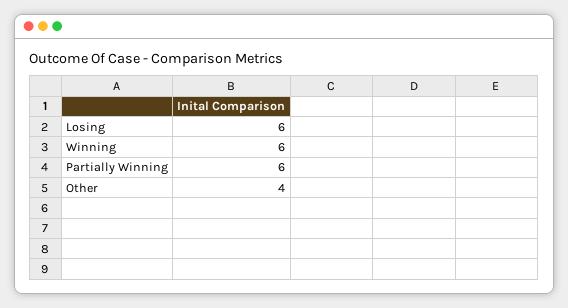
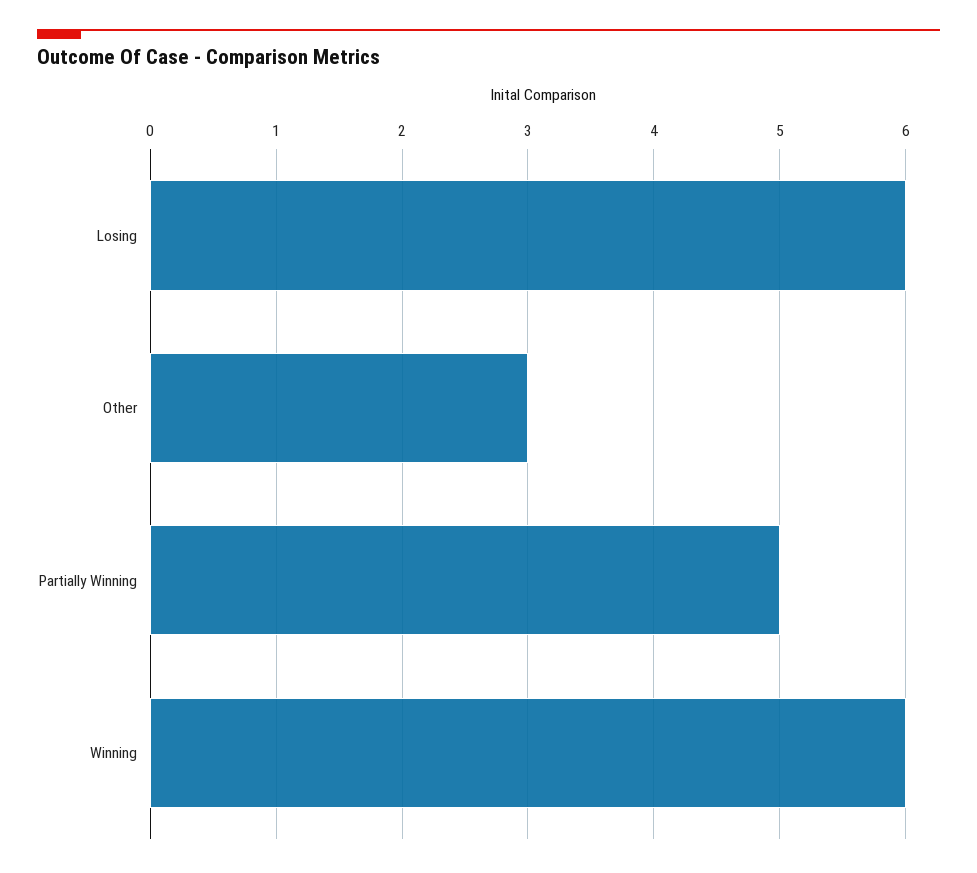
  {
    "Losing": 6,
    "Winning": 6,
-   "Partially Winning": 6,
+   "Partially Winning": 5,
-   "Other": 4
+   "Other": 3
  }

